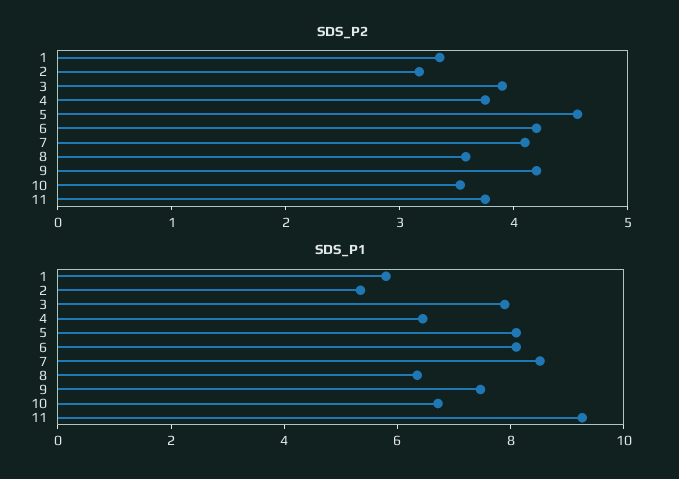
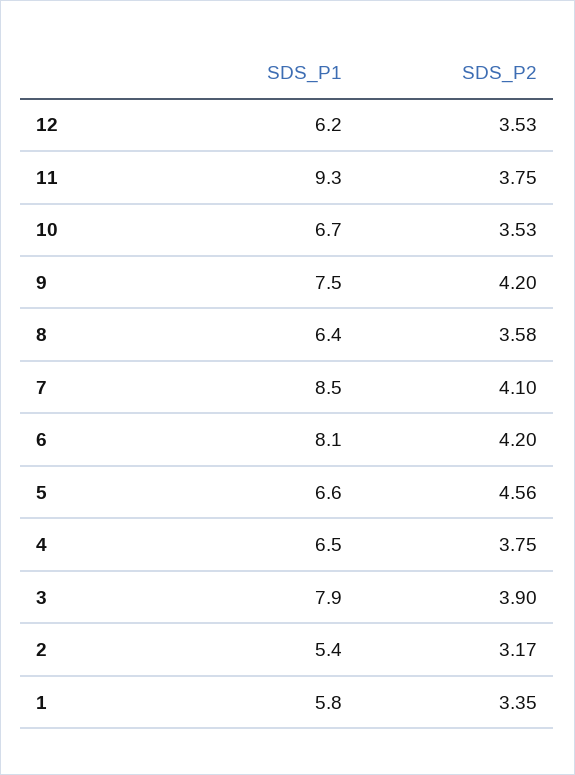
  {
    "SDS_P2": {
      "1": 3.35,
      "2": 3.17,
      "3": 3.9,
      "4": 3.75,
      "5": 4.56,
      "6": 4.2,
      "7": 4.1,
      "8": 3.58,
      "9": 4.2,
      "10": 3.53,
-     "11": 3.75
+     "11": 3.75,
+     "12": 3.53
    },
    "SDS_P1": {
      "1": 5.8,
      "2": 5.4,
      "3": 7.9,
      "4": 6.5,
-     "5": 8,
+     "5": 6.6,
      "6": 8.1,
      "7": 8.5,
      "8": 6.4,
      "9": 7.5,
      "10": 6.7,
-     "11": 9.3
+     "11": 9.3,
+     "12": 6.2
    }
  }

